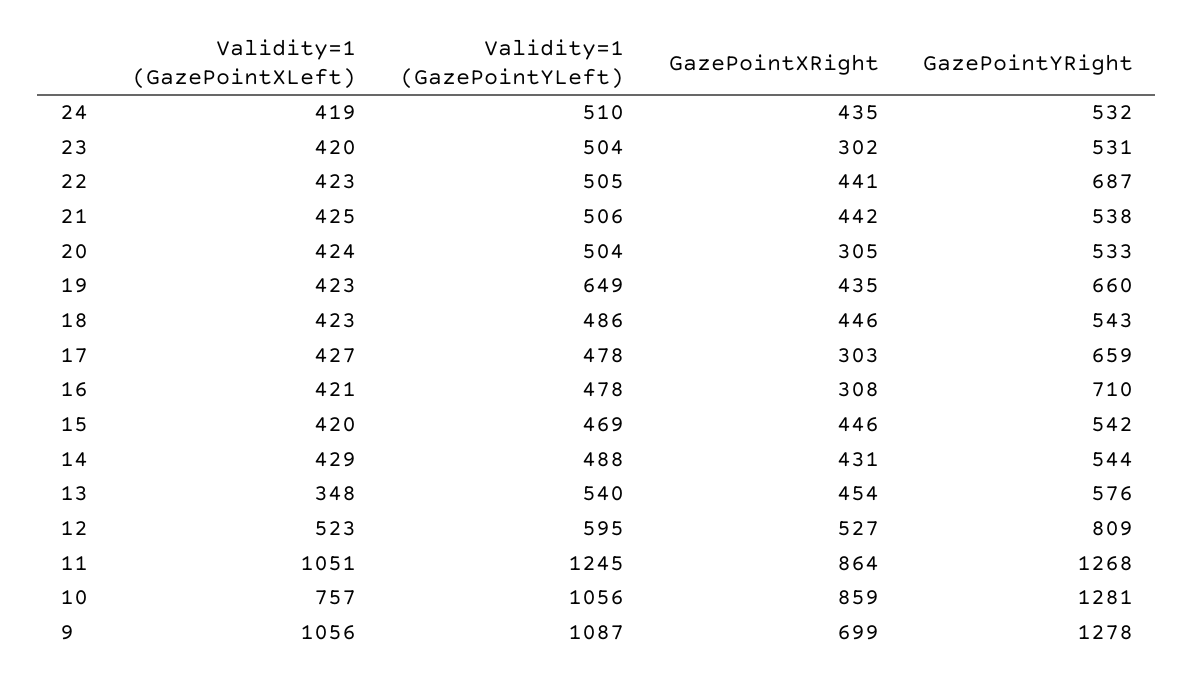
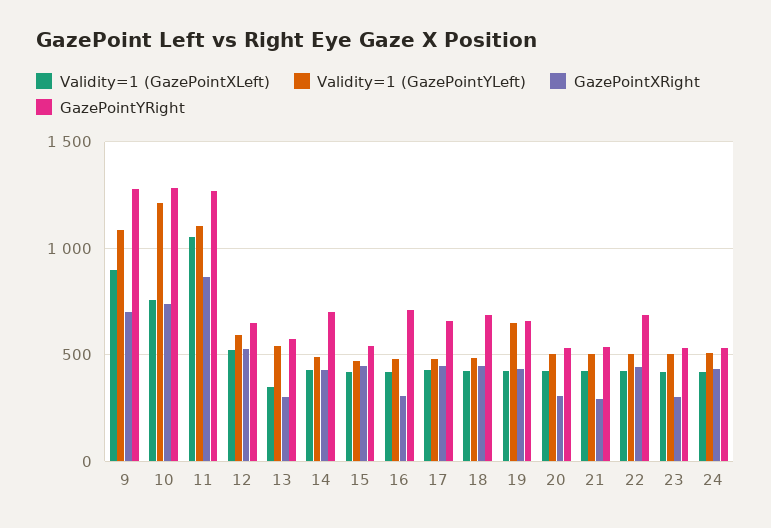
  {
    "Validity=1 (GazePointXLeft)": {
      "24": 419,
      "23": 420,
      "22": 423,
      "21": 425,
      "20": 424,
      "19": 423,
      "18": 423,
      "17": 427,
      "16": 421,
      "15": 420,
      "14": 429,
      "13": 348,
      "12": 523,
      "11": 1051,
      "10": 757,
-     "9": 1056
+     "9": 900
    },
    "Validity=1 (GazePointYLeft)": {
      "24": 510,
      "23": 504,
      "22": 505,
      "21": 506,
      "20": 504,
      "19": 649,
      "18": 486,
      "17": 478,
      "16": 478,
      "15": 469,
      "14": 488,
      "13": 540,
      "12": 595,
-     "11": 1245,
+     "11": 1100,
-     "10": 1056,
+     "10": 1200,
      "9": 1087
    },
    "GazePointXRight": {
      "24": 435,
      "23": 302,
      "22": 441,
-     "21": 442,
+     "21": 300,
      "20": 305,
      "19": 435,
      "18": 446,
-     "17": 303,
+     "17": 450,
      "16": 308,
      "15": 446,
      "14": 431,
-     "13": 454,
+     "13": 300,
      "12": 527,
      "11": 864,
-     "10": 859,
+     "10": 750,
      "9": 699
    },
    "GazePointYRight": {
      "24": 532,
      "23": 531,
      "22": 687,
      "21": 538,
      "20": 533,
      "19": 660,
-     "18": 543,
+     "18": 700,
      "17": 659,
      "16": 710,
      "15": 542,
-     "14": 544,
+     "14": 700,
      "13": 576,
-     "12": 809,
+     "12": 650,
      "11": 1268,
      "10": 1281,
      "9": 1278
    }
  }

